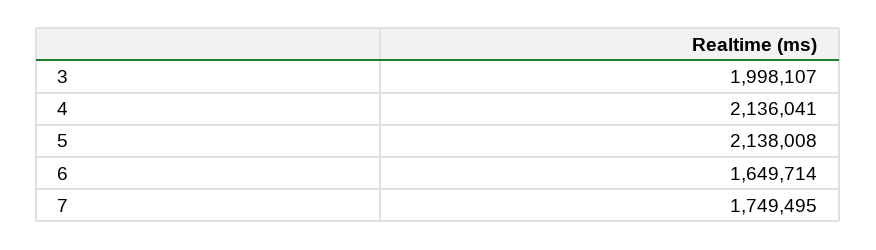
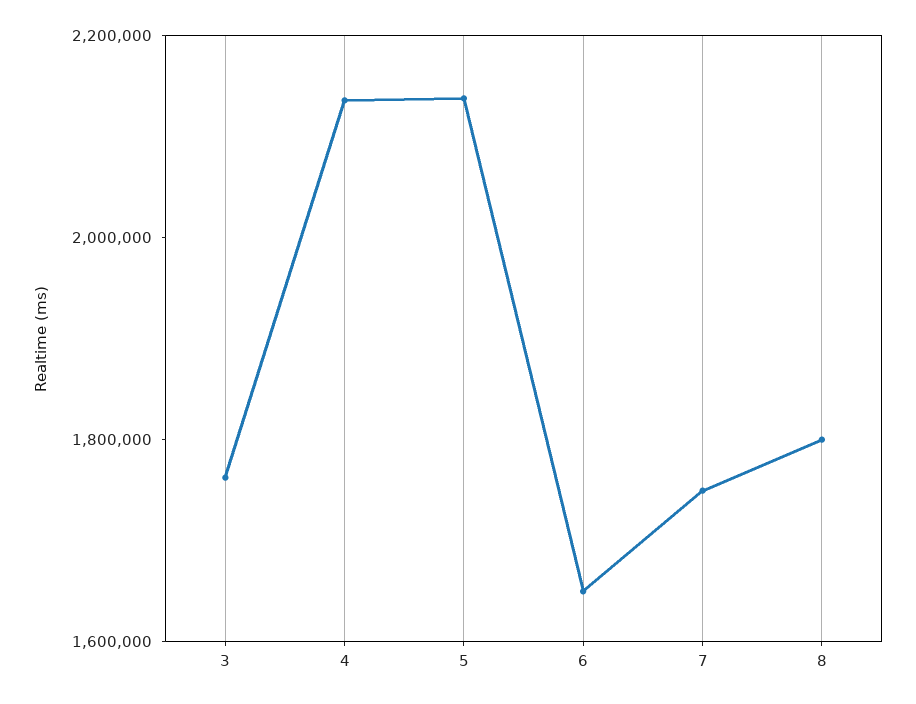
  {
-   "3": 1998107,
+   "3": 1750000,
    "4": 2136041,
    "5": 2138008,
    "6": 1649714,
-   "7": 1749495
+   "7": 1749495,
+   "8": 1800000
  }

